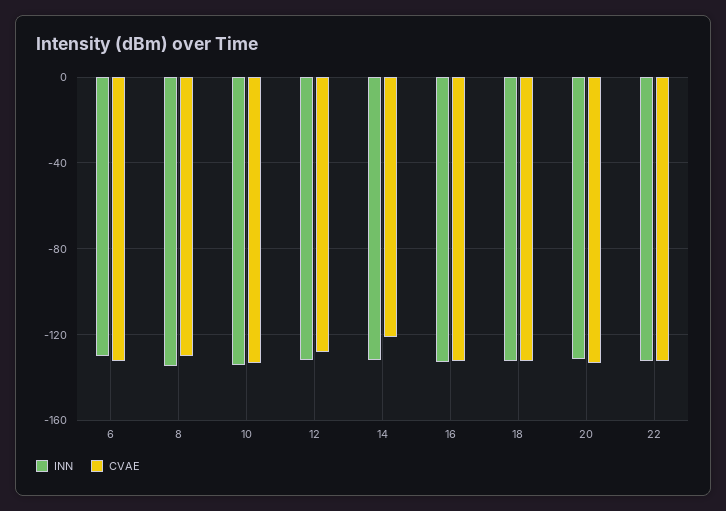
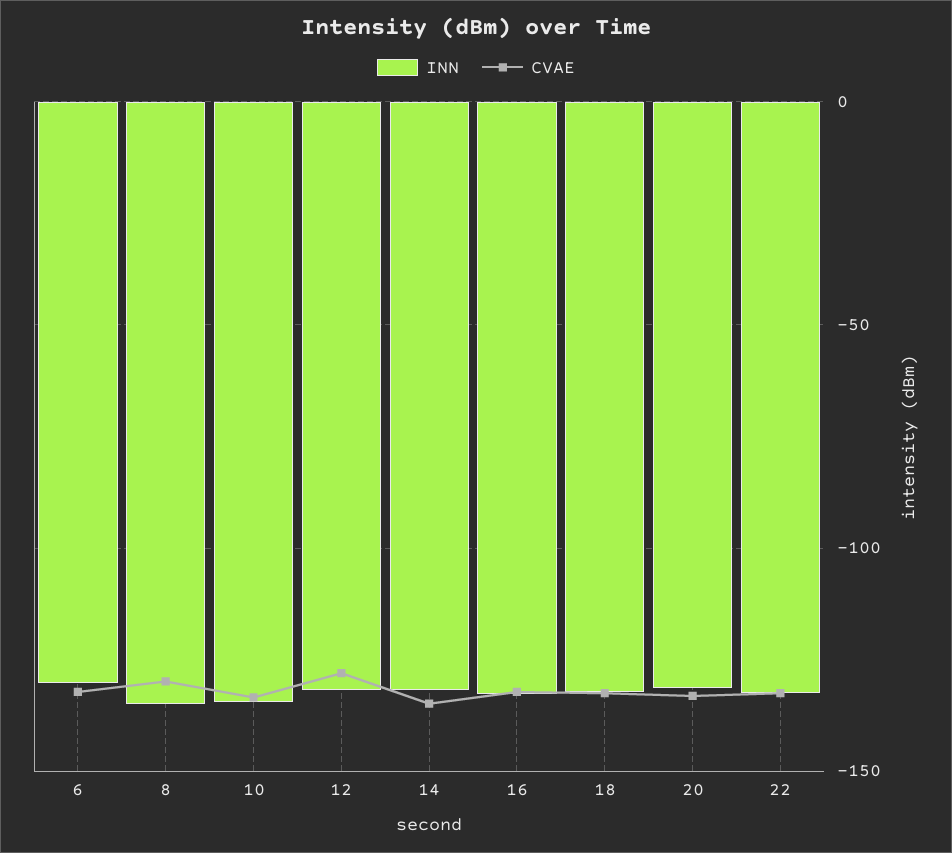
  {
    "INN": {
      "6": -130,
      "8": -135,
      "10": -135,
      "12": -130,
      "14": -130,
      "16": -135,
      "18": -130,
      "20": -130,
      "22": -135
    },
    "CVAE": {
      "6": -130,
      "8": -130,
      "10": -135,
      "12": -130,
-     "14": -120,
+     "14": -135,
      "16": -130,
      "18": -135,
      "20": -135,
      "22": -135
    }
  }

